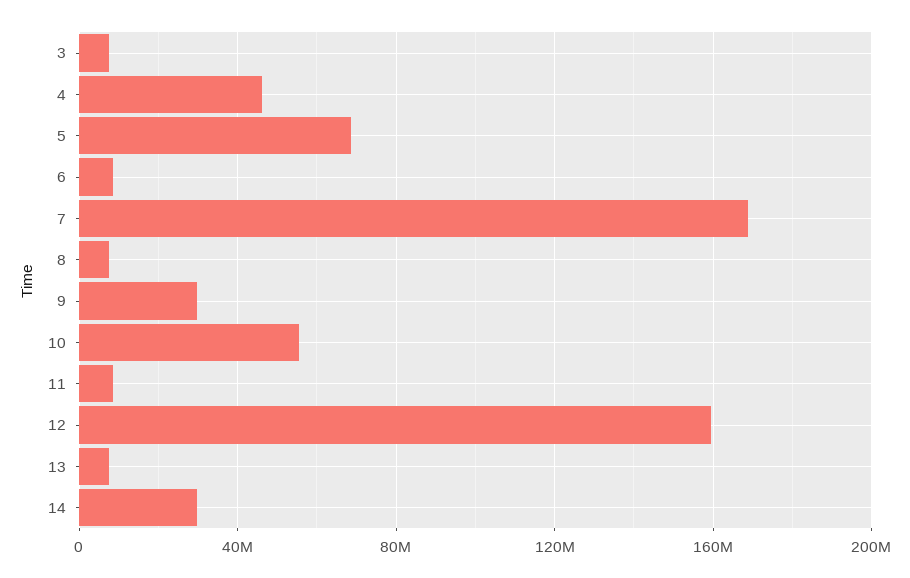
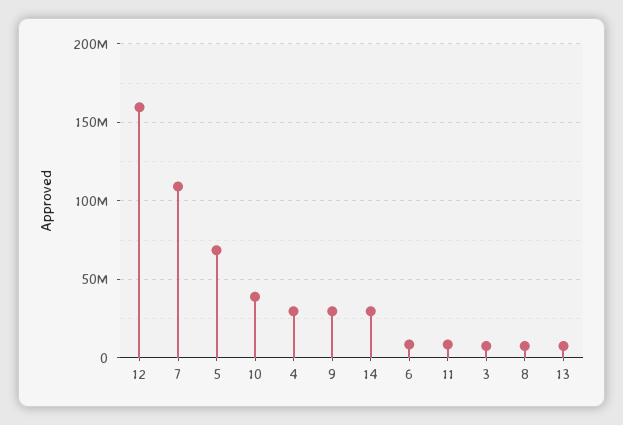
  {
    "3": 10000000,
-   "4": 45000000,
+   "4": 30000000,
    "5": 70000000,
    "6": 10000000,
-   "7": 170000000,
+   "7": 110000000,
    "8": 10000000,
    "9": 30000000,
-   "10": 55000000,
+   "10": 40000000,
    "11": 10000000,
    "12": 160000000,
    "13": 10000000,
    "14": 30000000
  }

